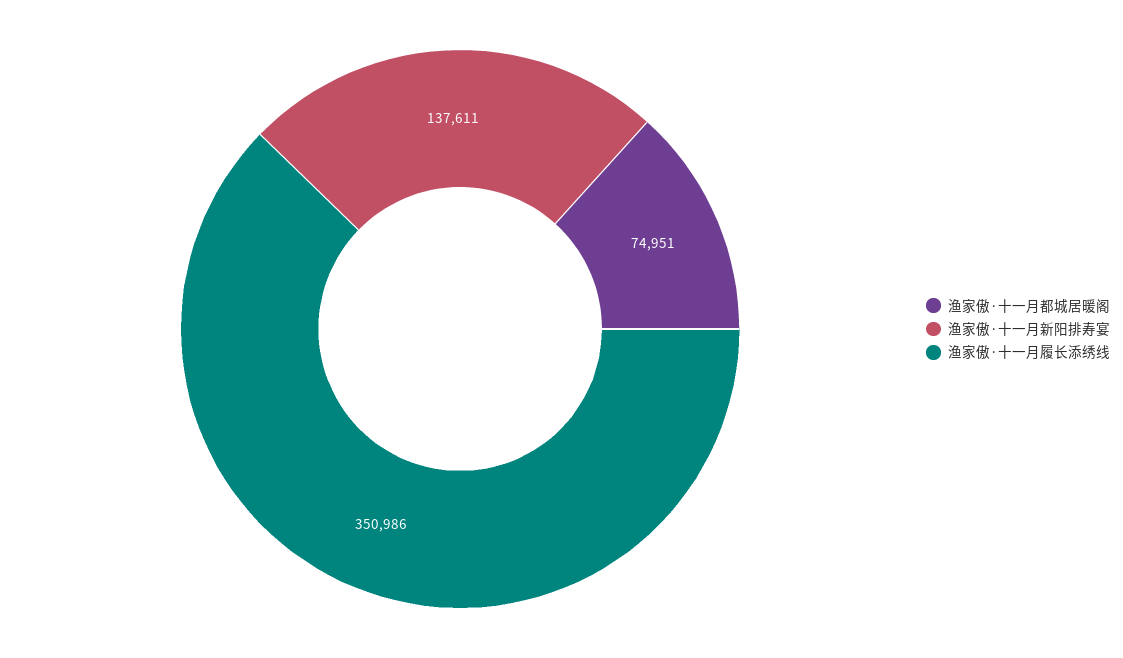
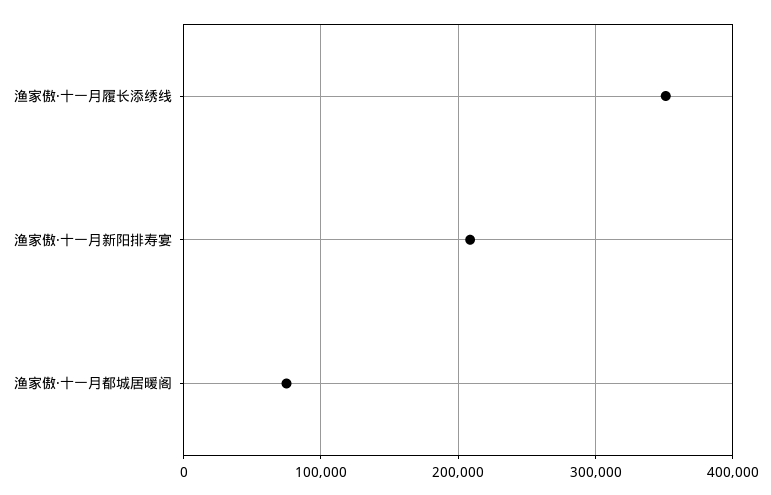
  {
    "渔家傲·十一月都城居暖阁": 74951,
-   "渔家傲·十一月新阳排寿宴": 137611,
+   "渔家傲·十一月新阳排寿宴": 210000,
    "渔家傲·十一月履长添绣线": 350986
  }

